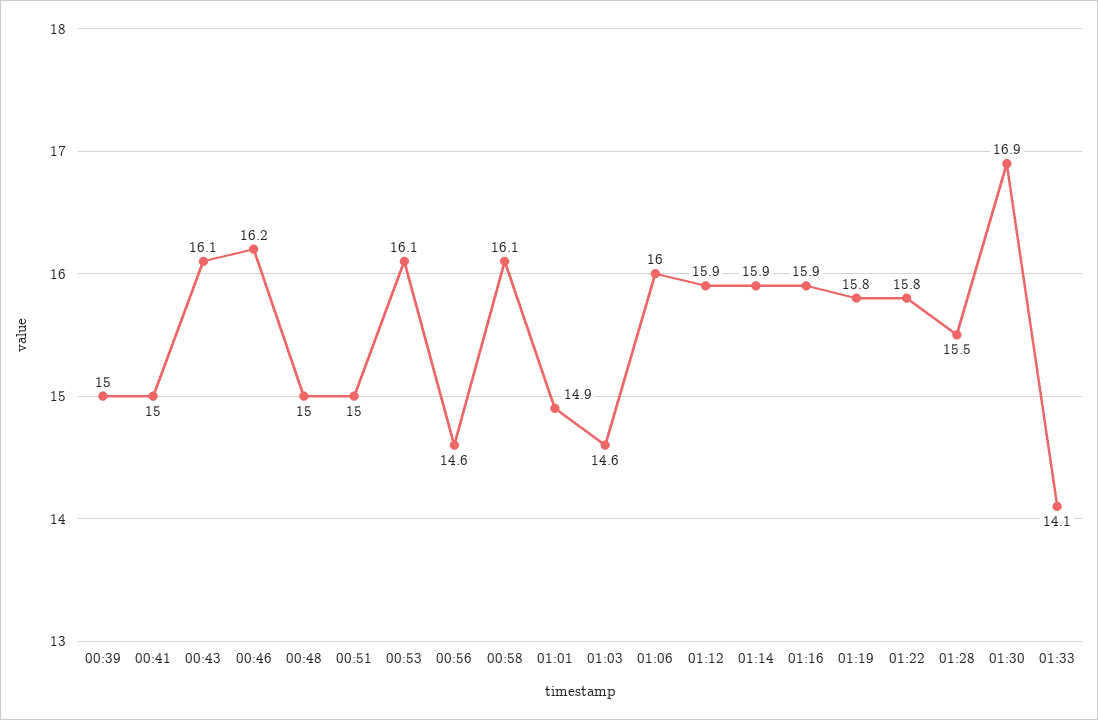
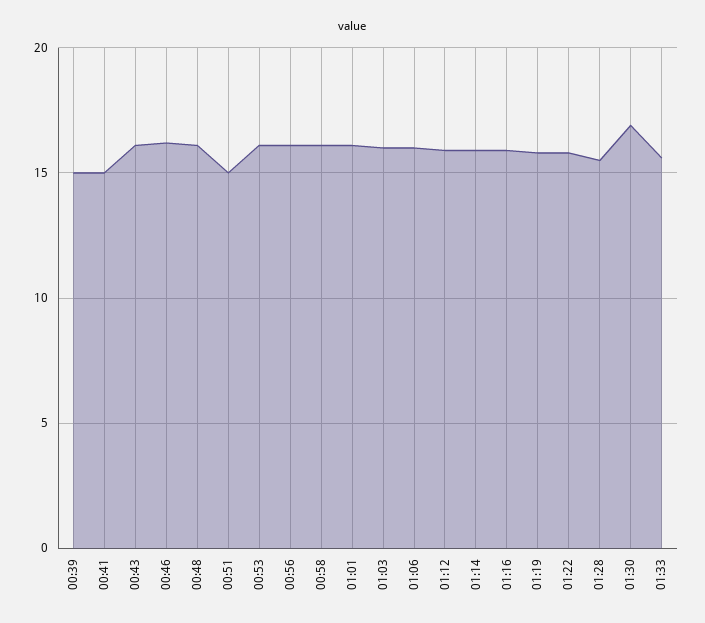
  {
    "00:39": 15,
    "00:41": 15,
    "00:43": 16.1,
    "00:46": 16.2,
-   "00:48": 15,
+   "00:48": 16,
    "00:51": 15,
    "00:53": 16.1,
-   "00:56": 14.6,
+   "00:56": 16,
    "00:58": 16.1,
-   "01:01": 14.9,
+   "01:01": 16,
-   "01:03": 14.6,
+   "01:03": 16,
    "01:06": 16,
    "01:12": 15.9,
    "01:14": 15.9,
    "01:16": 15.9,
    "01:19": 15.8,
    "01:22": 15.8,
    "01:28": 15.5,
    "01:30": 16.9,
-   "01:33": 14.1
+   "01:33": 15.5
  }

